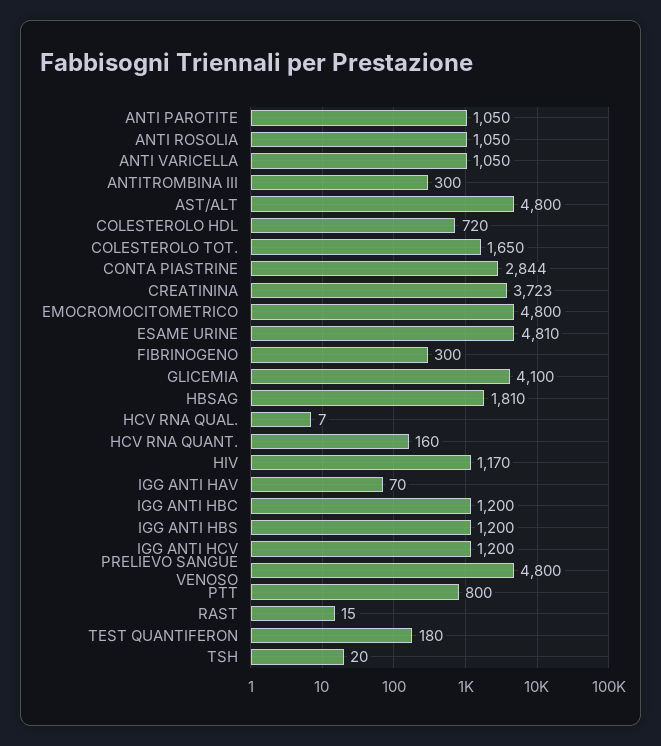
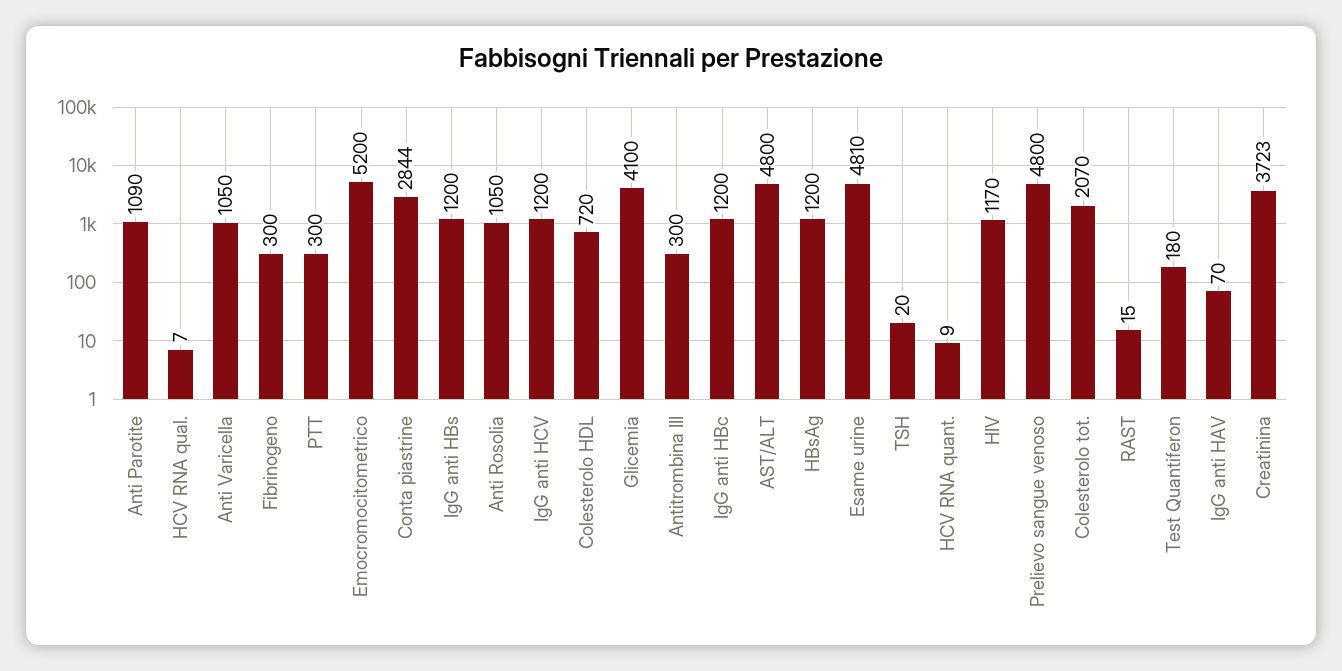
  {
-   "ANTI PAROTITE": 1050,
+   "ANTI PAROTITE": 1090,
    "ANTI ROSOLIA": 1050,
    "ANTI VARICELLA": 1050,
    "ANTITROMBINA III": 300,
    "AST/ALT": 4800,
    "COLESTEROLO HDL": 720,
-   "COLESTEROLO TOT.": 1650,
+   "COLESTEROLO TOT.": 2070,
    "CONTA PIASTRINE": 2844,
    "CREATININA": 3723,
-   "EMOCROMOCITOMETRICO": 4800,
+   "EMOCROMOCITOMETRICO": 5200,
    "ESAME URINE": 4810,
    "FIBRINOGENO": 300,
    "GLICEMIA": 4100,
-   "HBSAG": 1810,
+   "HBSAG": 1200,
    "HCV RNA QUAL.": 7,
-   "HCV RNA QUANT.": 160,
+   "HCV RNA QUANT.": 9,
    "HIV": 1170,
    "IGG ANTI HAV": 70,
    "IGG ANTI HBC": 1200,
    "IGG ANTI HBS": 1200,
    "IGG ANTI HCV": 1200,
    "PRELIEVO SANGUE VENOSO": 4800,
-   "PTT": 800,
+   "PTT": 300,
    "RAST": 15,
    "TEST QUANTIFERON": 180,
    "TSH": 20
  }

